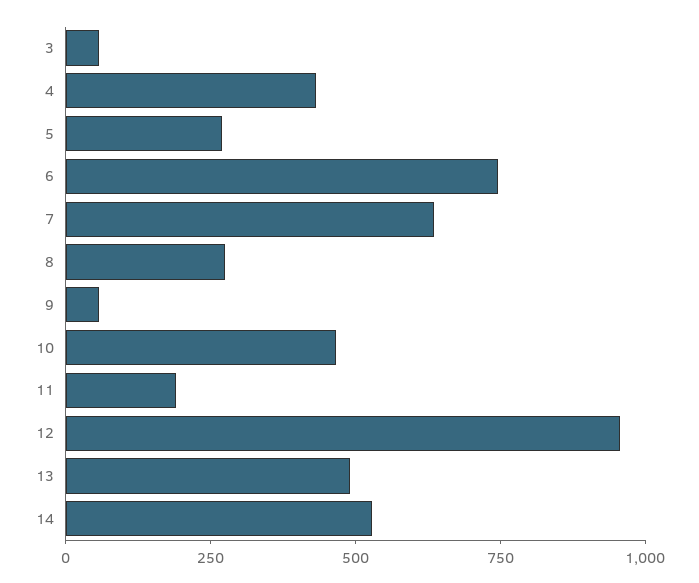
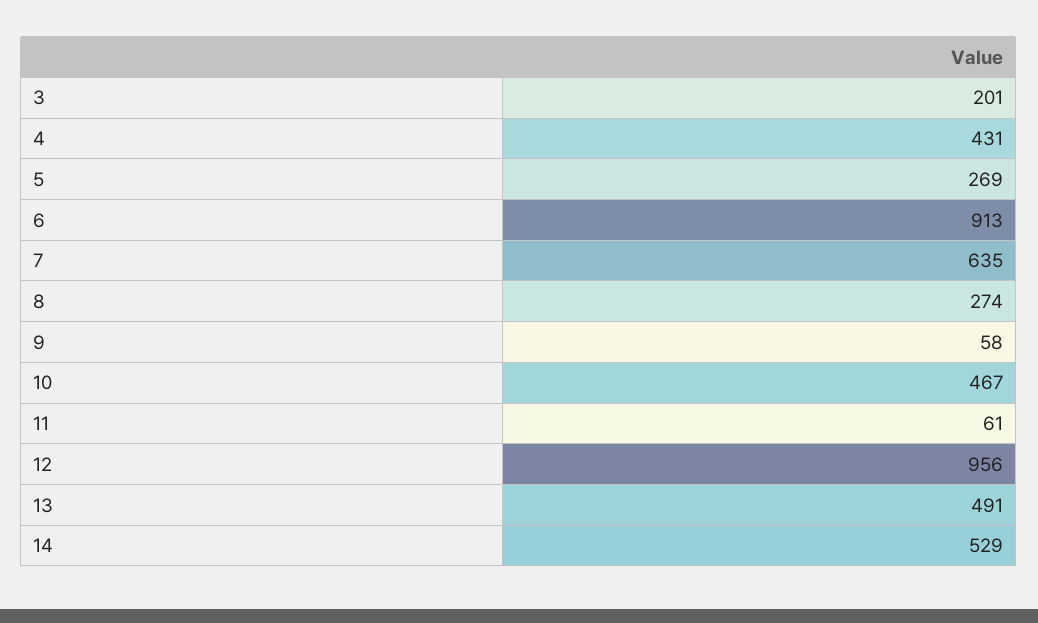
  {
-   "3": 50,
+   "3": 201,
    "4": 431,
    "5": 269,
-   "6": 750,
+   "6": 913,
    "7": 635,
    "8": 274,
    "9": 58,
    "10": 467,
-   "11": 200,
+   "11": 61,
    "12": 956,
    "13": 491,
    "14": 529
  }

